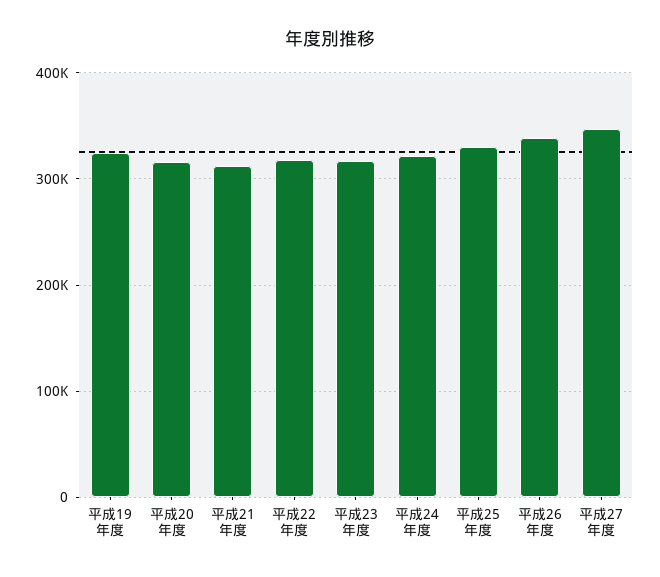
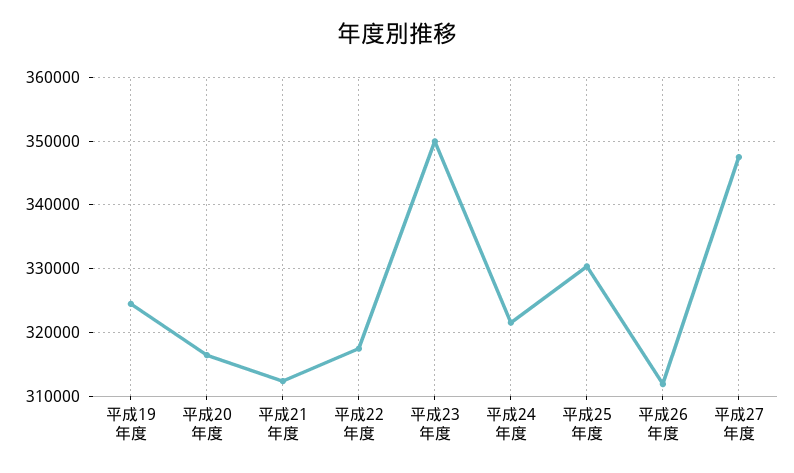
  {
    "平成19年度": 324000,
    "平成20年度": 316000,
    "平成21年度": 312000,
    "平成22年度": 317000,
-   "平成23年度": 320000,
+   "平成23年度": 350000,
    "平成24年度": 322000,
    "平成25年度": 330000,
-   "平成26年度": 340000,
+   "平成26年度": 312000,
    "平成27年度": 348000
  }

